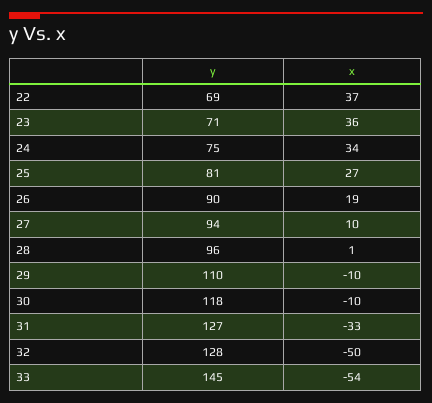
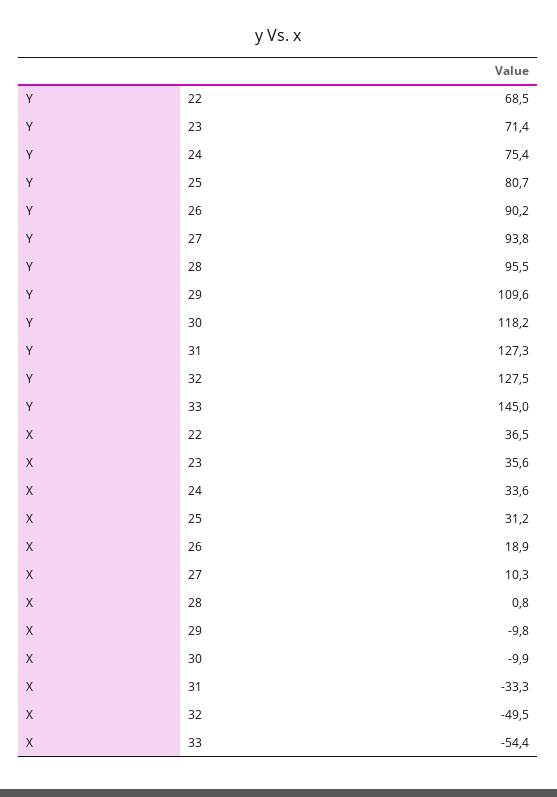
  {
    "y": {
      "22": 68.5,
      "23": 71.4,
      "24": 75.4,
      "25": 80.7,
      "26": 90.2,
      "27": 93.8,
      "28": 95.5,
      "29": 109.6,
      "30": 118.2,
      "31": 127.3,
      "32": 127.5,
      "33": 145
    },
    "x": {
      "22": 36.5,
      "23": 35.6,
      "24": 33.6,
-     "25": 27,
+     "25": 31.2,
      "26": 18.9,
      "27": 10.3,
      "28": 0.8,
      "29": -9.8,
      "30": -9.9,
      "31": -33.3,
      "32": -49.5,
      "33": -54.4
    }
  }

